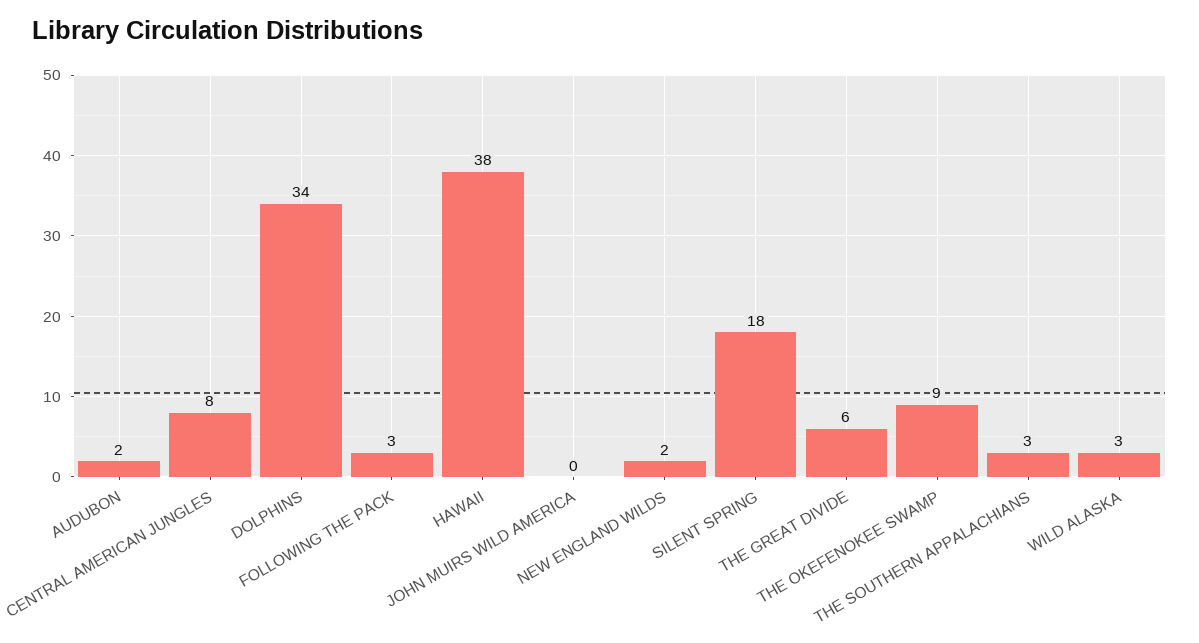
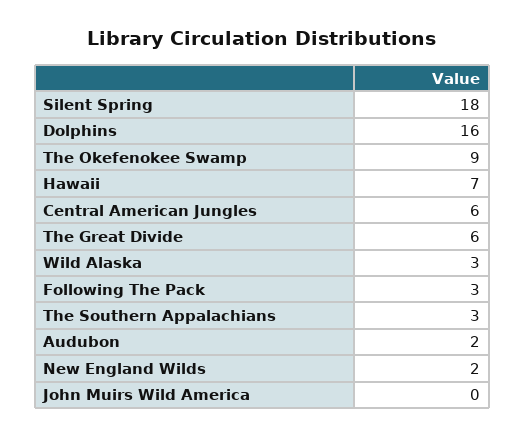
  {
    "AUDUBON": 2,
-   "CENTRAL AMERICAN JUNGLES": 8,
+   "CENTRAL AMERICAN JUNGLES": 6,
-   "DOLPHINS": 34,
+   "DOLPHINS": 16,
    "FOLLOWING THE PACK": 3,
-   "HAWAII": 38,
+   "HAWAII": 7,
    "JOHN MUIRS WILD AMERICA": 0,
    "NEW ENGLAND WILDS": 2,
    "SILENT SPRING": 18,
    "THE GREAT DIVIDE": 6,
    "THE OKEFENOKEE SWAMP": 9,
    "THE SOUTHERN APPALACHIANS": 3,
    "WILD ALASKA": 3
  }

